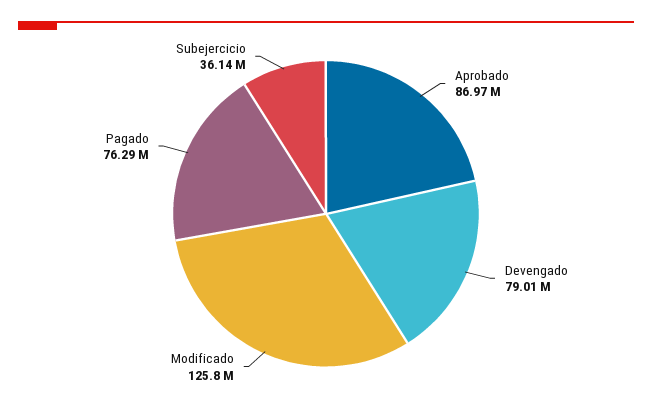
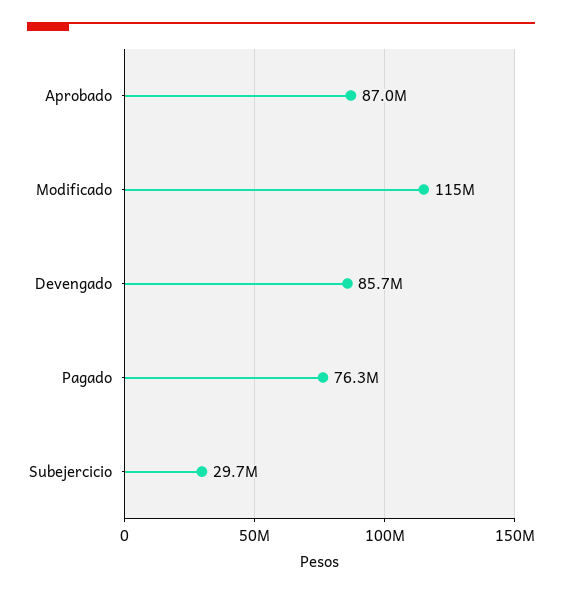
  {
    "Aprobado": 86970000,
-   "Devengado": 79010000,
+   "Devengado": 85700000,
-   "Modificado": 125800000,
+   "Modificado": 115000000,
    "Pagado": 76290000,
-   "Subejercicio": 36140000
+   "Subejercicio": 29700000
  }

